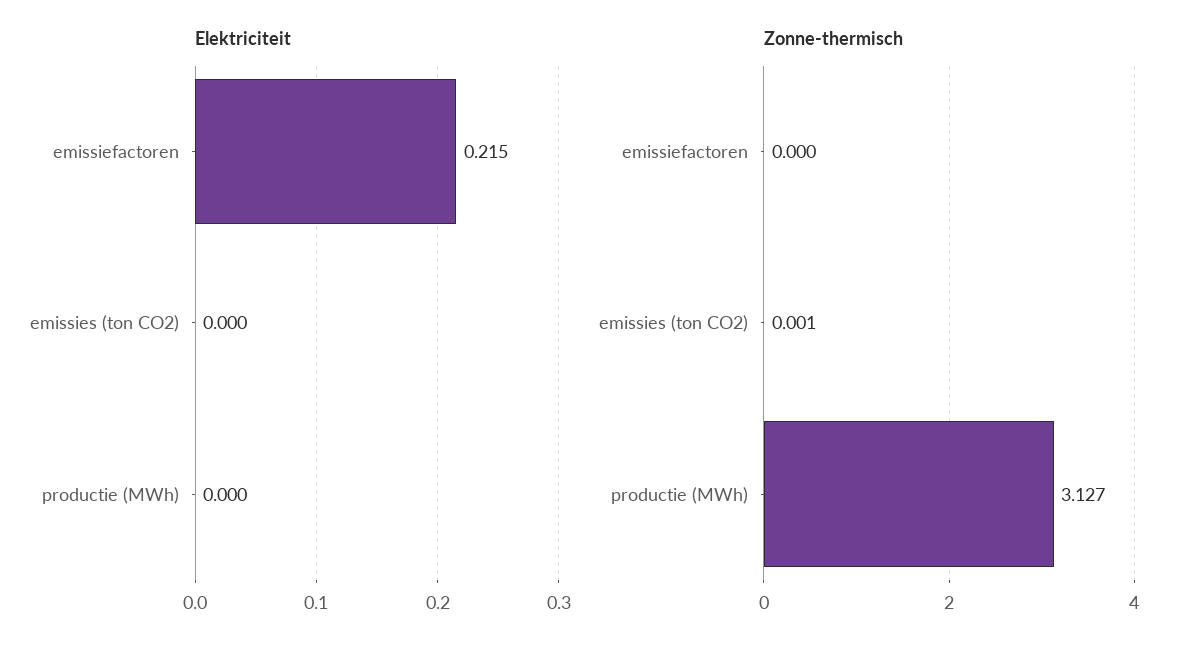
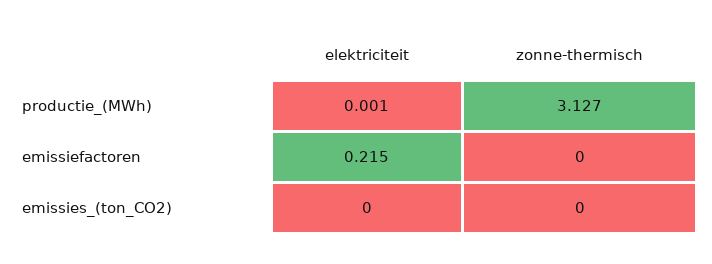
  {
    "Elektriciteit": {
      "emissiefactoren": 0.215,
      "emissies (ton CO2)": 0,
-     "productie (MWh)": 0
+     "productie (MWh)": 0.001
    },
    "Zonne-thermisch": {
      "emissiefactoren": 0,
-     "emissies (ton CO2)": 0.001,
+     "emissies (ton CO2)": 0,
      "productie (MWh)": 3.127
    }
  }

